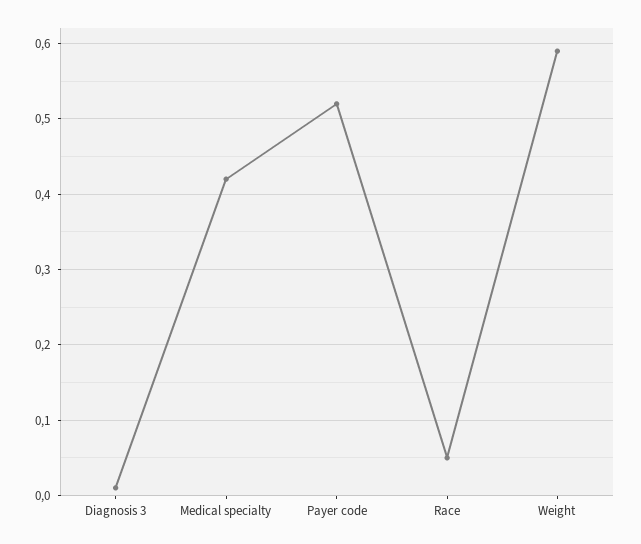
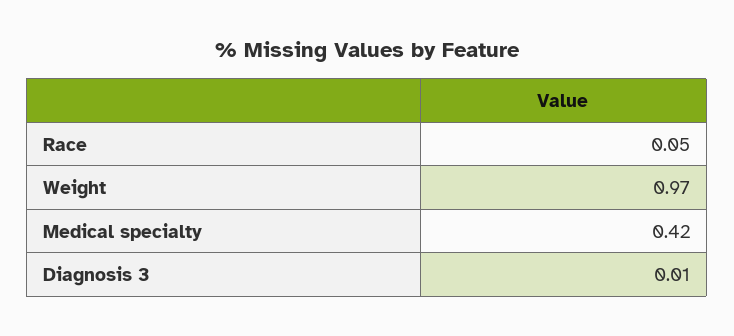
  {
    "Diagnosis 3": 0.01,
    "Medical specialty": 0.42,
-   "Payer code": 0.52,
    "Race": 0.05,
-   "Weight": 0.59
+   "Weight": 0.97
  }

